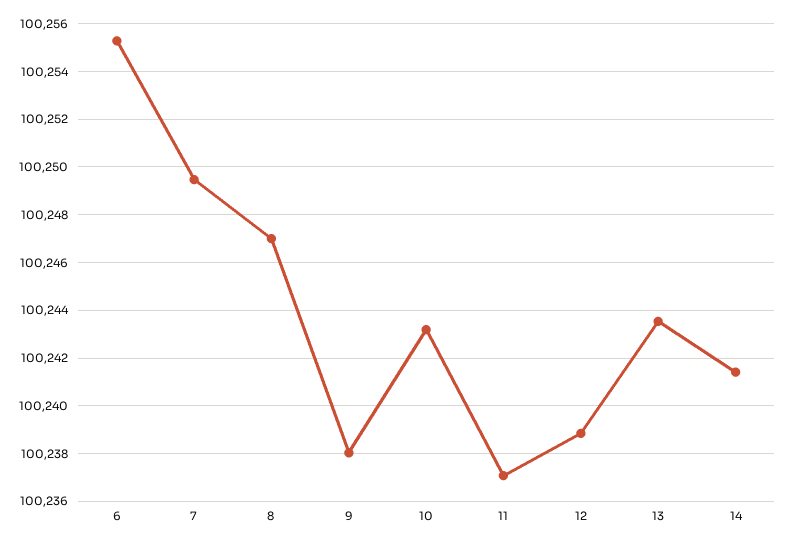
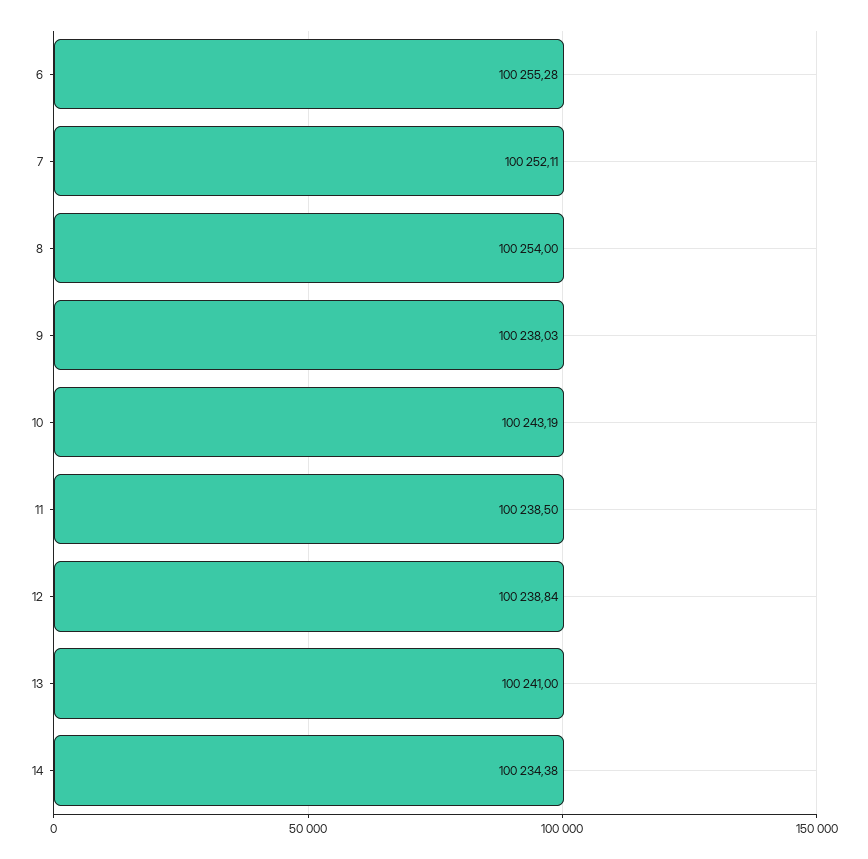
  {
    "6": 100255.28,
-   "7": 100249.5,
+   "7": 100252.11,
-   "8": 100247,
+   "8": 100254,
    "9": 100238.03,
    "10": 100243.19,
-   "11": 100237,
+   "11": 100238.5,
    "12": 100238.84,
-   "13": 100243.5,
+   "13": 100241,
-   "14": 100241.5
+   "14": 100234.38
  }

